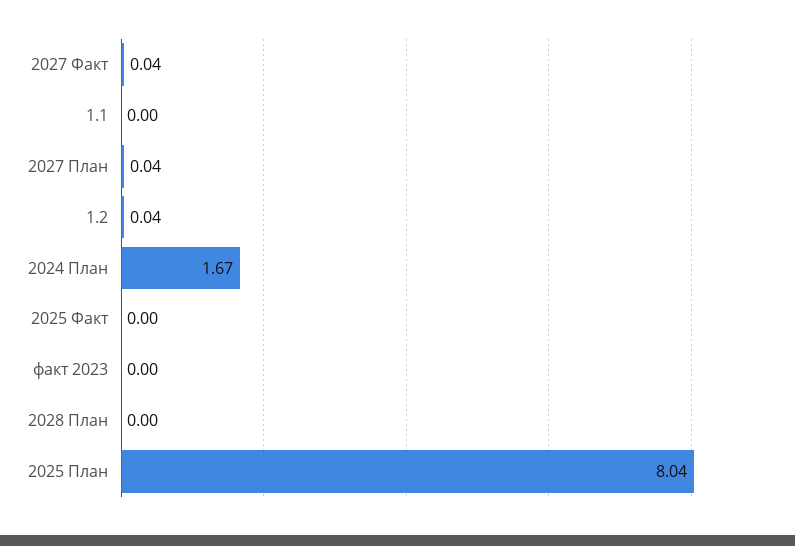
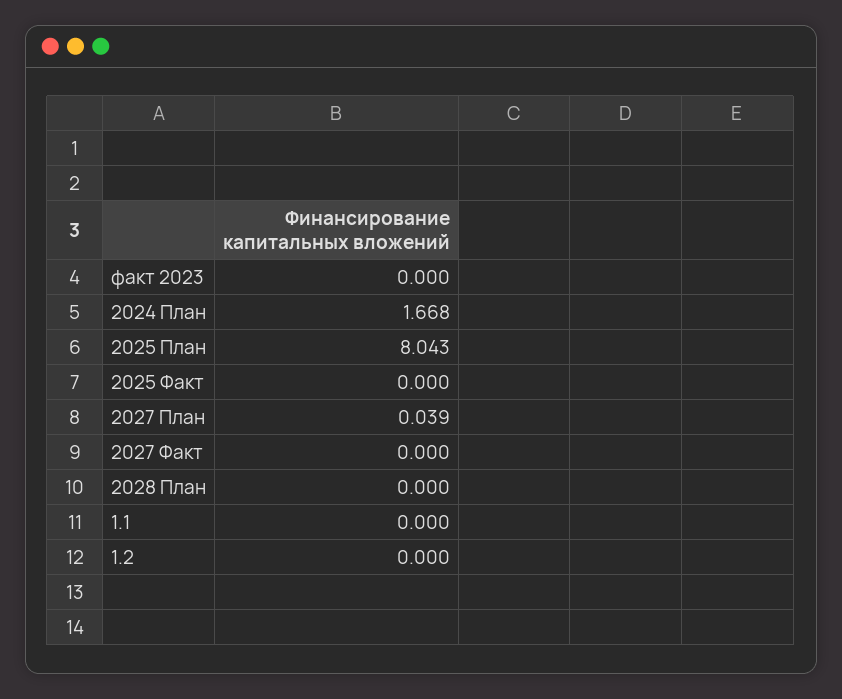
  {
-   "2027 Факт": 0.04,
+   "2027 Факт": 0,
    "1.1": 0,
    "2027 План": 0.039,
-   "1.2": 0.04,
+   "1.2": 0,
    "2024 План": 1.668,
    "2025 Факт": 0,
    "факт 2023": 0,
    "2028 План": 0,
    "2025 План": 8.043
  }

